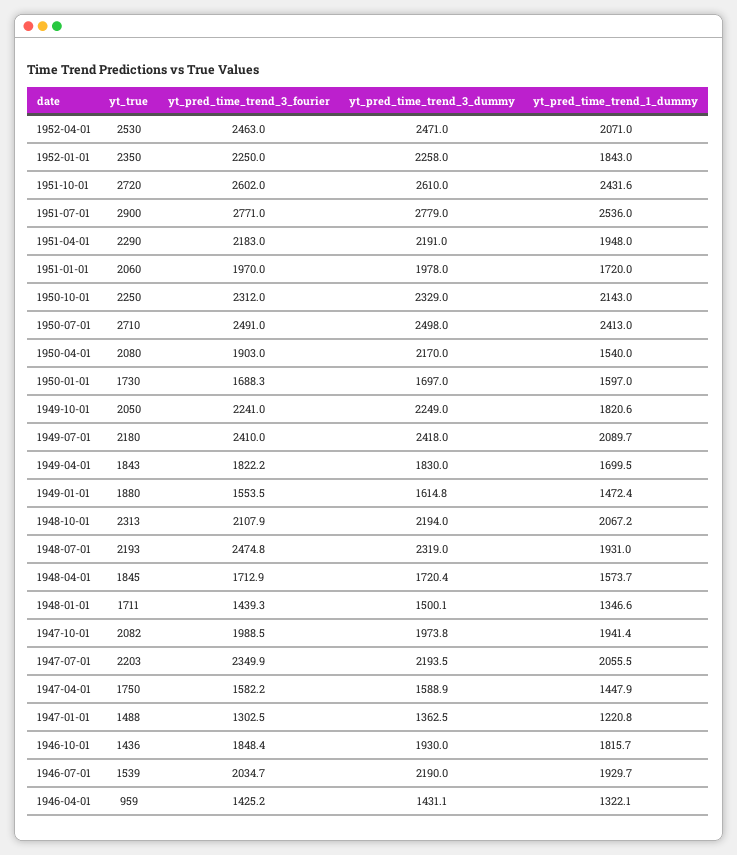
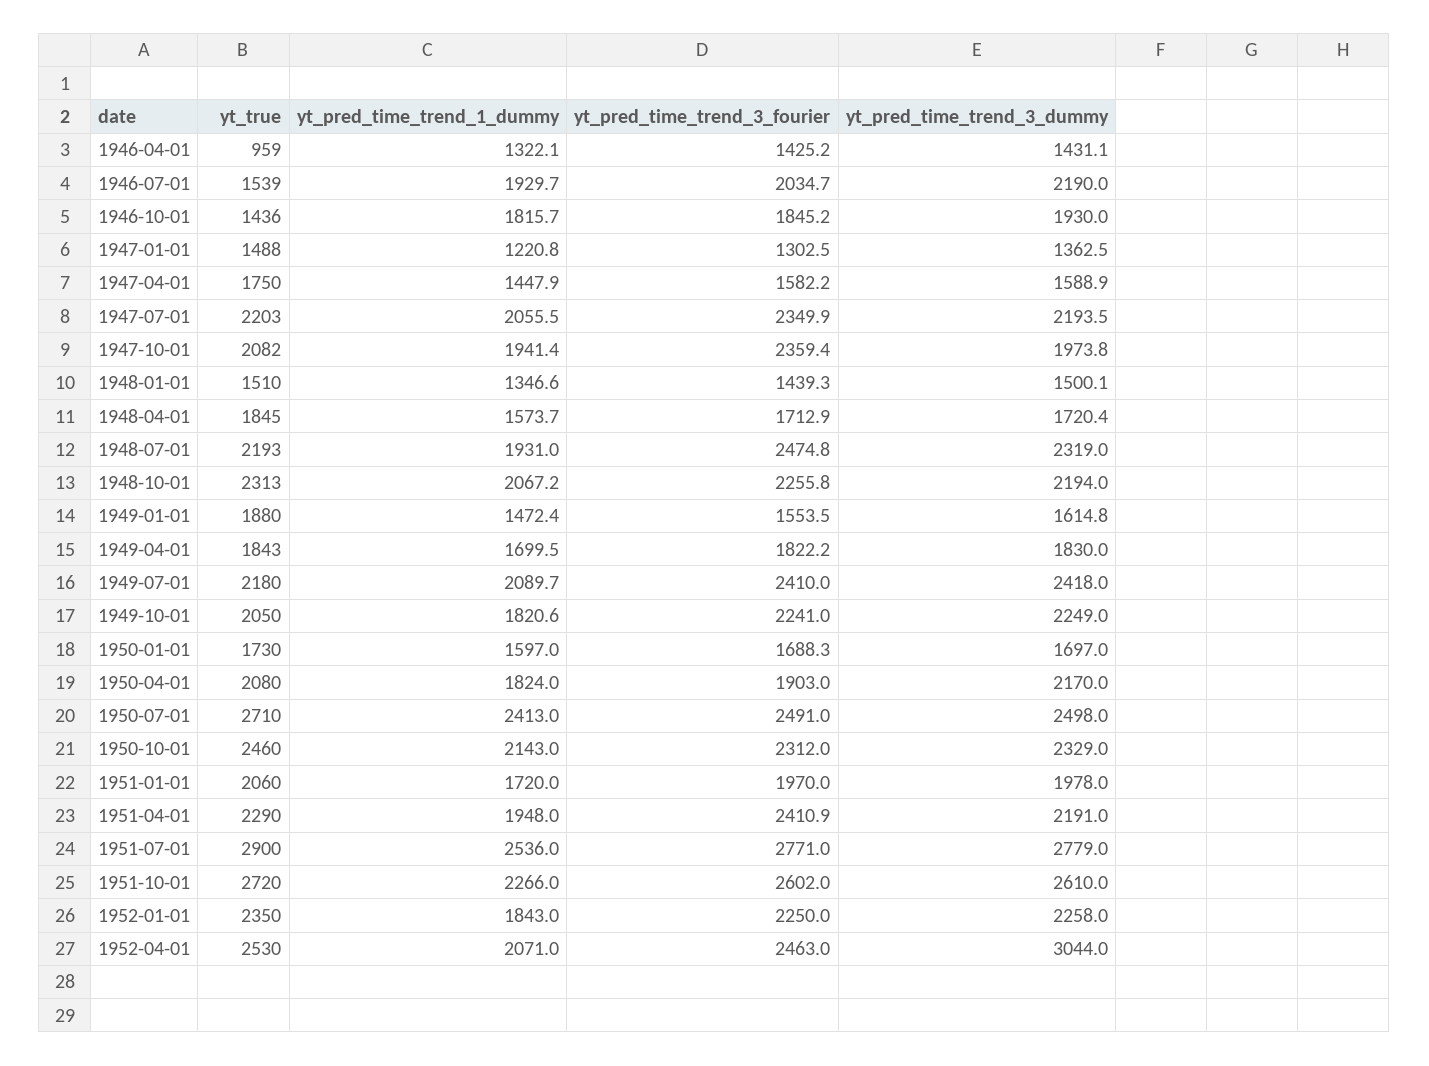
  {
    "yt_true": {
      "1952-04-01": 2530,
      "1952-01-01": 2350,
      "1951-10-01": 2720,
      "1951-07-01": 2900,
      "1951-04-01": 2290,
      "1951-01-01": 2060,
-     "1950-10-01": 2250,
+     "1950-10-01": 2460,
      "1950-07-01": 2710,
      "1950-04-01": 2080,
      "1950-01-01": 1730,
      "1949-10-01": 2050,
      "1949-07-01": 2180,
      "1949-04-01": 1843,
      "1949-01-01": 1880,
      "1948-10-01": 2313,
      "1948-07-01": 2193,
      "1948-04-01": 1845,
-     "1948-01-01": 1711,
+     "1948-01-01": 1510,
      "1947-10-01": 2082,
      "1947-07-01": 2203,
      "1947-04-01": 1750,
      "1947-01-01": 1488,
      "1946-10-01": 1436,
      "1946-07-01": 1539,
      "1946-04-01": 959
    },
    "yt_pred_time_trend_3_fourier": {
      "1952-04-01": 2463,
      "1952-01-01": 2250,
      "1951-10-01": 2602,
      "1951-07-01": 2771,
-     "1951-04-01": 2183,
+     "1951-04-01": 2410.9,
      "1951-01-01": 1970,
      "1950-10-01": 2312,
      "1950-07-01": 2491,
      "1950-04-01": 1903,
      "1950-01-01": 1688.3,
      "1949-10-01": 2241,
      "1949-07-01": 2410,
      "1949-04-01": 1822.2,
      "1949-01-01": 1553.5,
-     "1948-10-01": 2107.9,
+     "1948-10-01": 2255.8,
      "1948-07-01": 2474.8,
      "1948-04-01": 1712.9,
      "1948-01-01": 1439.3,
-     "1947-10-01": 1988.5,
+     "1947-10-01": 2359.4,
      "1947-07-01": 2349.9,
      "1947-04-01": 1582.2,
      "1947-01-01": 1302.5,
-     "1946-10-01": 1848.4,
+     "1946-10-01": 1845.2,
      "1946-07-01": 2034.7,
      "1946-04-01": 1425.2
    },
    "yt_pred_time_trend_3_dummy": {
-     "1952-04-01": 2471,
+     "1952-04-01": 3044,
      "1952-01-01": 2258,
      "1951-10-01": 2610,
      "1951-07-01": 2779,
      "1951-04-01": 2191,
      "1951-01-01": 1978,
      "1950-10-01": 2329,
      "1950-07-01": 2498,
      "1950-04-01": 2170,
      "1950-01-01": 1697,
      "1949-10-01": 2249,
      "1949-07-01": 2418,
      "1949-04-01": 1830,
      "1949-01-01": 1614.8,
      "1948-10-01": 2194,
      "1948-07-01": 2319,
      "1948-04-01": 1720.4,
      "1948-01-01": 1500.1,
      "1947-10-01": 1973.8,
      "1947-07-01": 2193.5,
      "1947-04-01": 1588.9,
      "1947-01-01": 1362.5,
      "1946-10-01": 1930,
      "1946-07-01": 2190,
      "1946-04-01": 1431.1
    },
    "yt_pred_time_trend_1_dummy": {
      "1952-04-01": 2071,
      "1952-01-01": 1843,
-     "1951-10-01": 2431.6,
+     "1951-10-01": 2266,
      "1951-07-01": 2536,
      "1951-04-01": 1948,
      "1951-01-01": 1720,
      "1950-10-01": 2143,
      "1950-07-01": 2413,
-     "1950-04-01": 1540,
+     "1950-04-01": 1824,
      "1950-01-01": 1597,
      "1949-10-01": 1820.6,
      "1949-07-01": 2089.7,
      "1949-04-01": 1699.5,
      "1949-01-01": 1472.4,
      "1948-10-01": 2067.2,
      "1948-07-01": 1931,
      "1948-04-01": 1573.7,
      "1948-01-01": 1346.6,
      "1947-10-01": 1941.4,
      "1947-07-01": 2055.5,
      "1947-04-01": 1447.9,
      "1947-01-01": 1220.8,
      "1946-10-01": 1815.7,
      "1946-07-01": 1929.7,
      "1946-04-01": 1322.1
    }
  }

